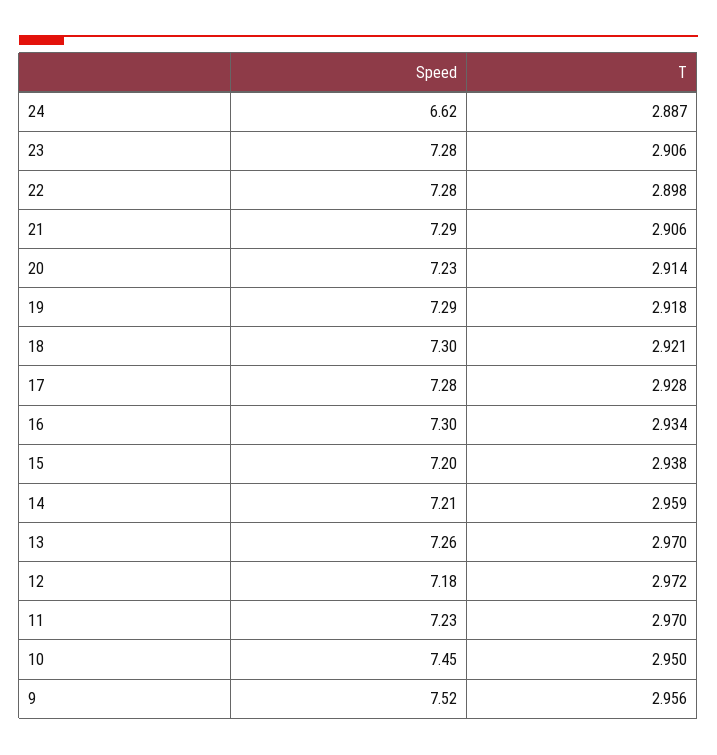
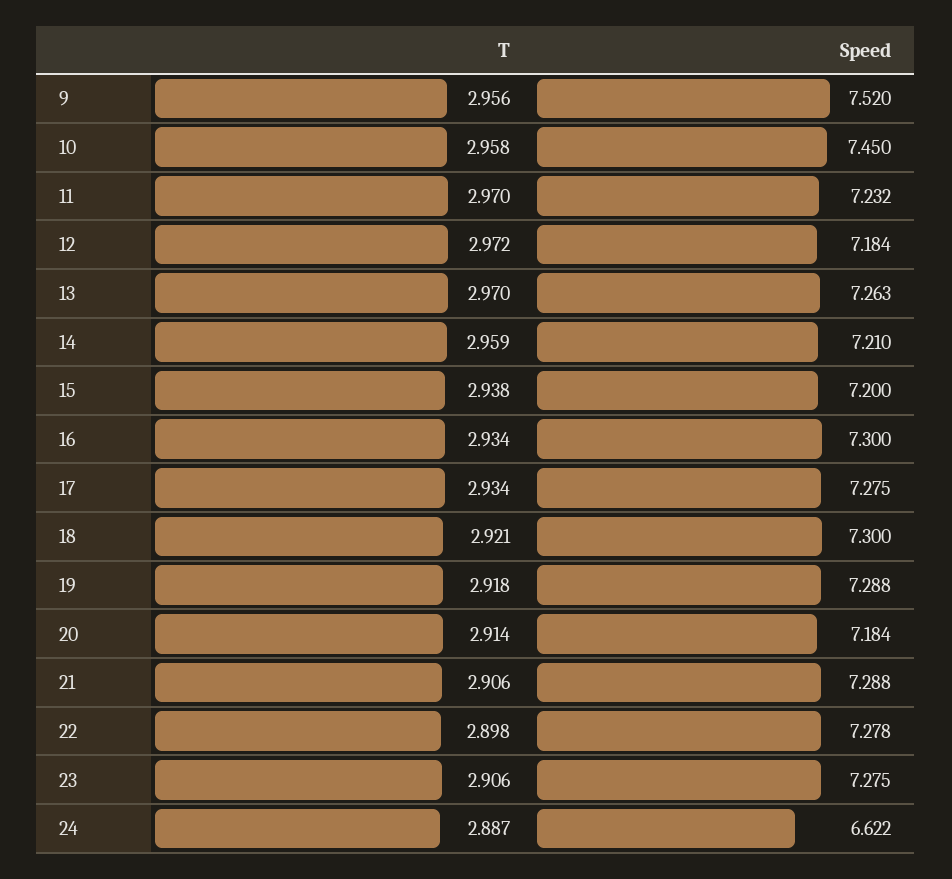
  {
    "Speed": {
      "24": 6.622,
      "23": 7.275,
      "22": 7.278,
      "21": 7.288,
-     "20": 7.23,
+     "20": 7.184,
      "19": 7.288,
      "18": 7.3,
      "17": 7.275,
      "16": 7.3,
      "15": 7.2,
      "14": 7.21,
      "13": 7.263,
      "12": 7.184,
      "11": 7.232,
      "10": 7.45,
      "9": 7.52
    },
    "T": {
      "24": 2.887,
      "23": 2.906,
      "22": 2.898,
      "21": 2.906,
      "20": 2.914,
      "19": 2.918,
      "18": 2.921,
-     "17": 2.928,
+     "17": 2.934,
      "16": 2.934,
      "15": 2.938,
      "14": 2.959,
      "13": 2.97,
      "12": 2.972,
      "11": 2.97,
-     "10": 2.95,
+     "10": 2.958,
      "9": 2.956
    }
  }

